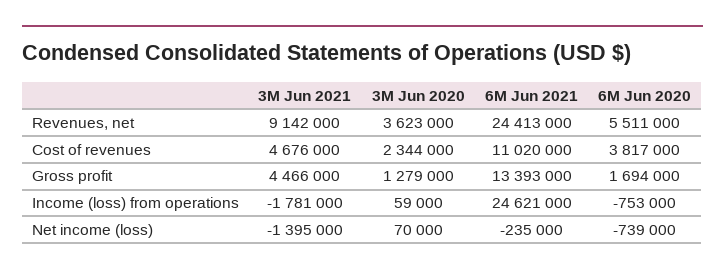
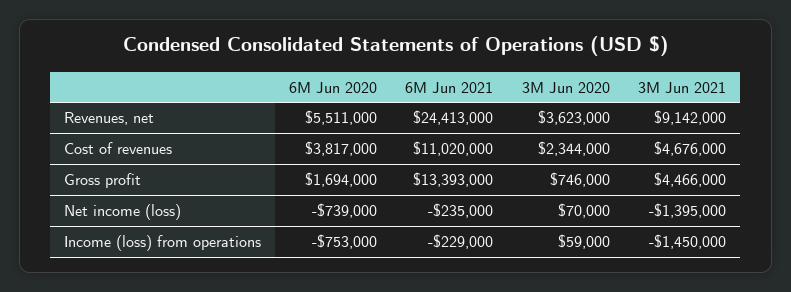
  {
    "3M Jun 2021": {
      "Revenues, net": 9142000,
      "Cost of revenues": 4676000,
      "Gross profit": 4466000,
-     "Income (loss) from operations": -1781000,
+     "Income (loss) from operations": -1450000,
      "Net income (loss)": -1395000
    },
    "3M Jun 2020": {
      "Revenues, net": 3623000,
      "Cost of revenues": 2344000,
-     "Gross profit": 1279000,
+     "Gross profit": 746000,
      "Income (loss) from operations": 59000,
      "Net income (loss)": 70000
    },
    "6M Jun 2021": {
      "Revenues, net": 24413000,
      "Cost of revenues": 11020000,
      "Gross profit": 13393000,
-     "Income (loss) from operations": 24621000,
+     "Income (loss) from operations": -229000,
      "Net income (loss)": -235000
    },
    "6M Jun 2020": {
      "Revenues, net": 5511000,
      "Cost of revenues": 3817000,
      "Gross profit": 1694000,
      "Income (loss) from operations": -753000,
      "Net income (loss)": -739000
    }
  }

